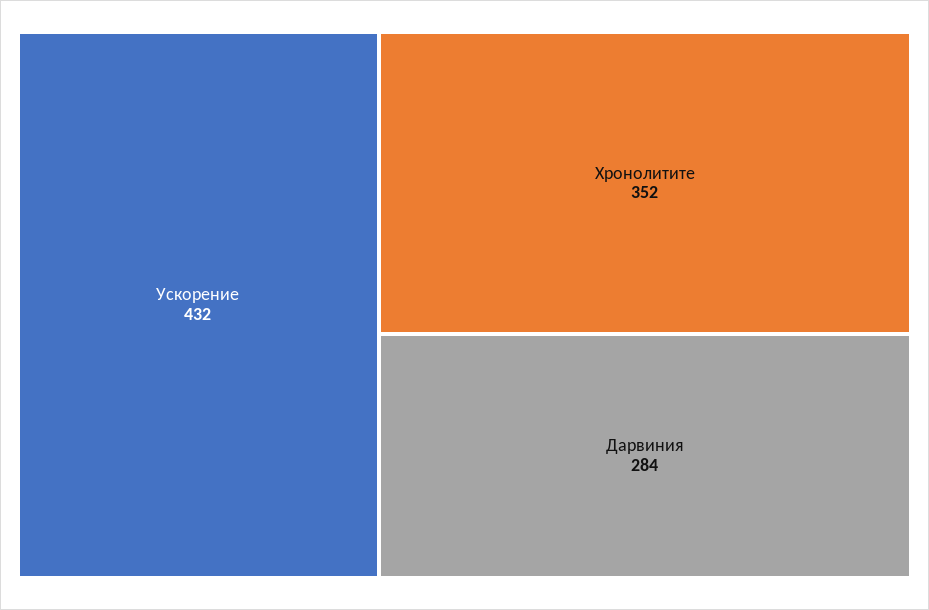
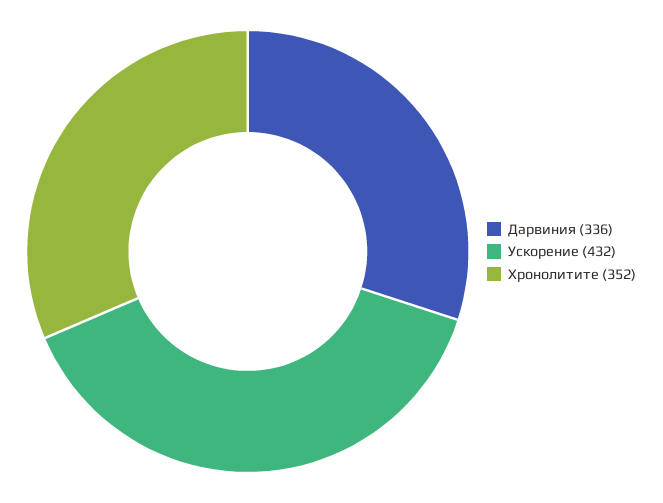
  {
    "Ускорение": 432,
    "Хронолитите": 352,
-   "Дарвиния": 284
+   "Дарвиния": 336
  }

